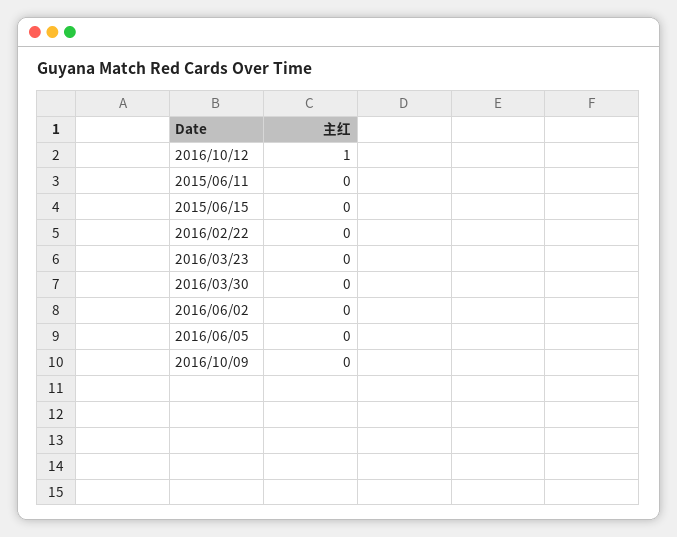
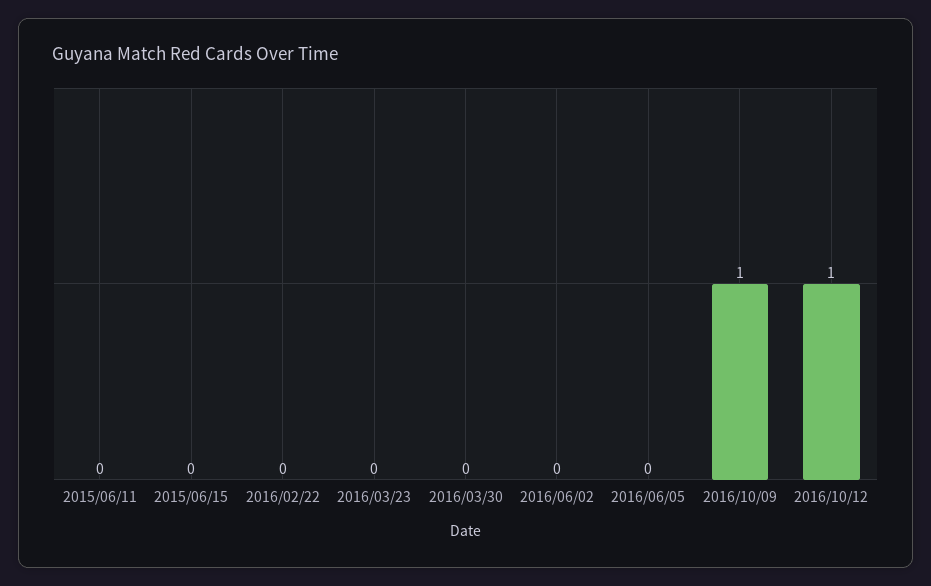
  {
    "2016/10/12": 1,
    "2015/06/11": 0,
    "2015/06/15": 0,
    "2016/02/22": 0,
    "2016/03/23": 0,
    "2016/03/30": 0,
    "2016/06/02": 0,
    "2016/06/05": 0,
-   "2016/10/09": 0
+   "2016/10/09": 1
  }

